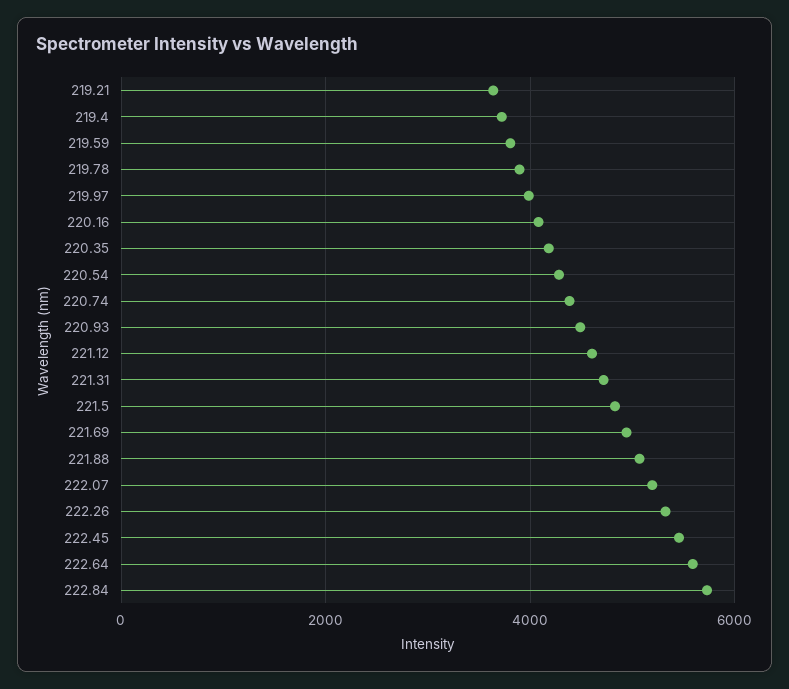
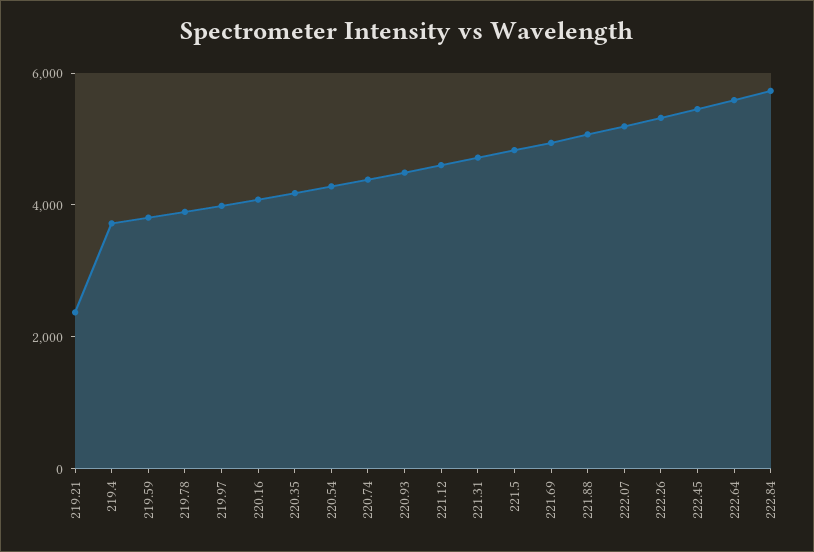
  {
-   "219.21": 3600,
+   "219.21": 2500,
    "219.4": 3800,
    "219.59": 3800,
    "219.78": 3800,
    "219.97": 4000,
    "220.16": 4000,
    "220.35": 4200,
    "220.54": 4200,
    "220.74": 4400,
    "220.93": 4400,
    "221.12": 4600,
    "221.31": 4800,
    "221.5": 4800,
    "221.69": 5000,
    "221.88": 5000,
    "222.07": 5200,
    "222.26": 5400,
    "222.45": 5400,
    "222.64": 5600,
    "222.84": 5800
  }

